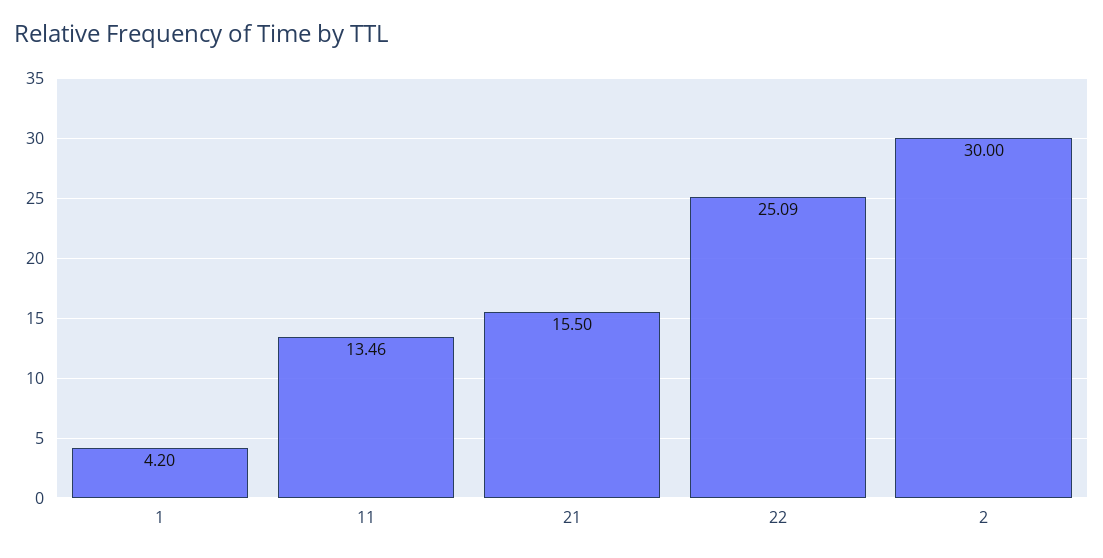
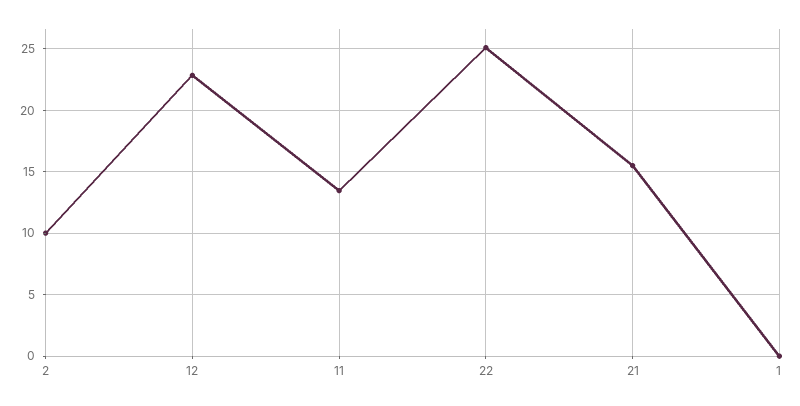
  {
-   "1": 4.2,
+   "1": 0,
    "11": 13.46,
    "21": 15.5,
    "22": 25.09,
-   "2": 30
+   "2": 10,
+   "12": 23
  }

